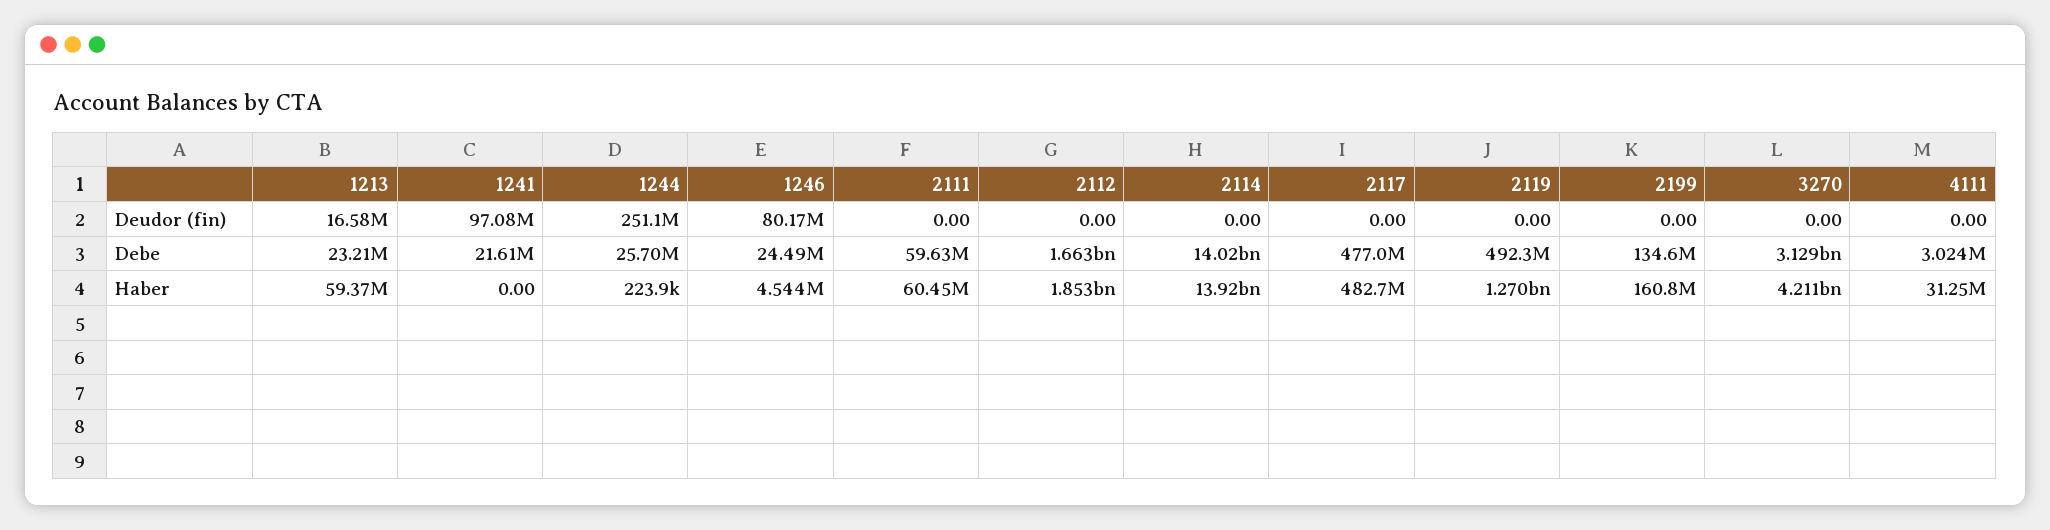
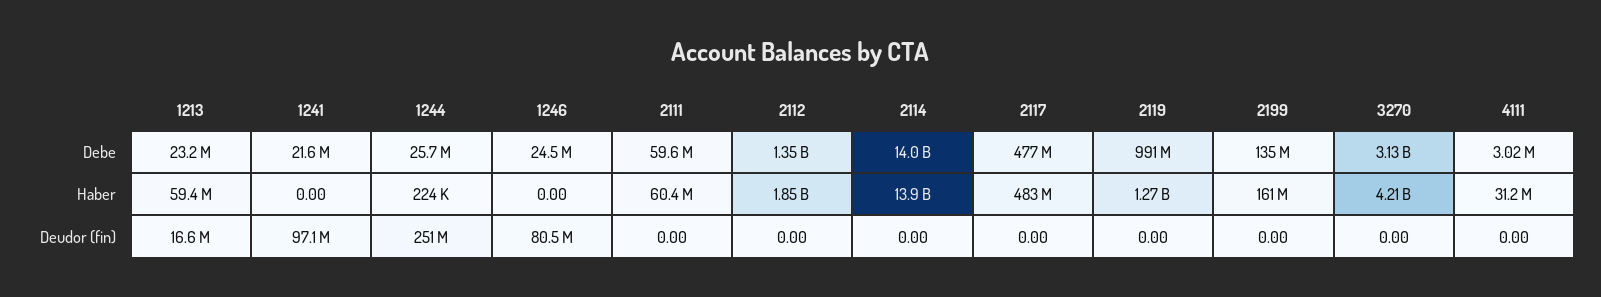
  {
    "1213": {
      "Deudor (fin)": 16580000,
      "Debe": 23210000,
      "Haber": 59370000
    },
    "1241": {
      "Deudor (fin)": 97080000,
      "Debe": 21610000,
      "Haber": 0
    },
    "1244": {
      "Deudor (fin)": 251100000,
      "Debe": 25700000,
      "Haber": 223900
    },
    "1246": {
-     "Deudor (fin)": 80170000,
+     "Deudor (fin)": 80500000,
      "Debe": 24490000,
-     "Haber": 4544000
+     "Haber": 0
    },
    "2111": {
      "Deudor (fin)": 0,
      "Debe": 59630000,
      "Haber": 60450000
    },
    "2112": {
      "Deudor (fin)": 0,
-     "Debe": 1663000000,
+     "Debe": 1350000000,
      "Haber": 1853000000
    },
    "2114": {
      "Deudor (fin)": 0,
      "Debe": 14020000000,
      "Haber": 13920000000
    },
    "2117": {
      "Deudor (fin)": 0,
      "Debe": 477000000,
      "Haber": 482700000
    },
    "2119": {
      "Deudor (fin)": 0,
-     "Debe": 492300000,
+     "Debe": 991000000,
      "Haber": 1270000000
    },
    "2199": {
      "Deudor (fin)": 0,
      "Debe": 134600000,
      "Haber": 160800000
    },
    "3270": {
      "Deudor (fin)": 0,
      "Debe": 3129000000,
      "Haber": 4211000000
    },
    "4111": {
      "Deudor (fin)": 0,
      "Debe": 3024000,
      "Haber": 31250000
    }
  }

